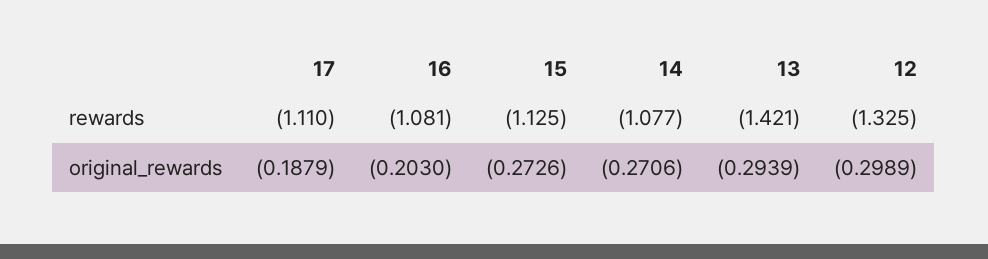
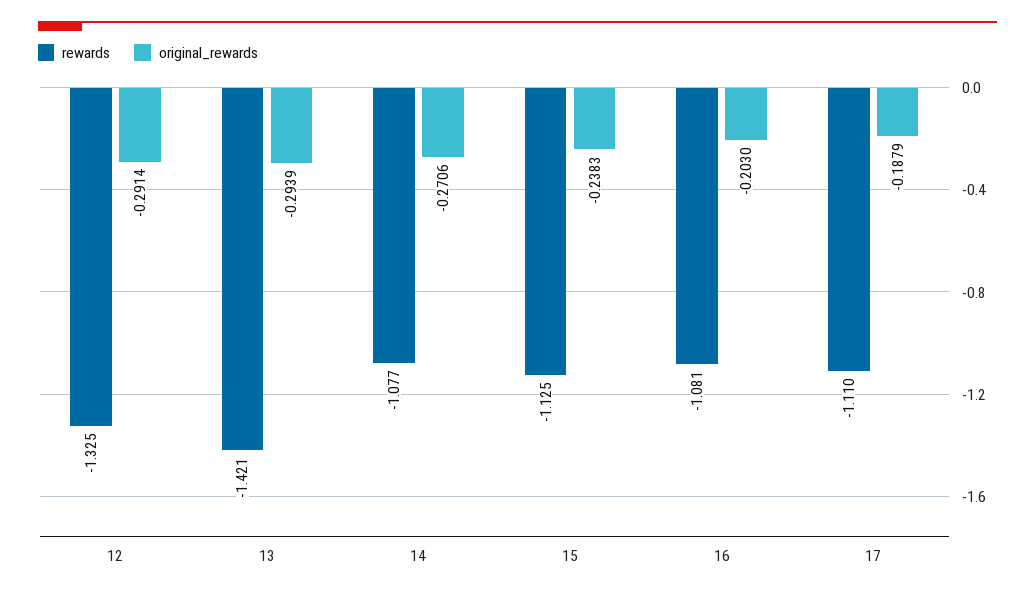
  {
    "rewards": {
      "17": -1.11,
      "16": -1.081,
      "15": -1.125,
      "14": -1.077,
      "13": -1.421,
      "12": -1.325
    },
    "original_rewards": {
      "17": -0.1879,
      "16": -0.203,
-     "15": -0.2726,
+     "15": -0.2383,
      "14": -0.2706,
      "13": -0.2939,
-     "12": -0.2989
+     "12": -0.2914
    }
  }

